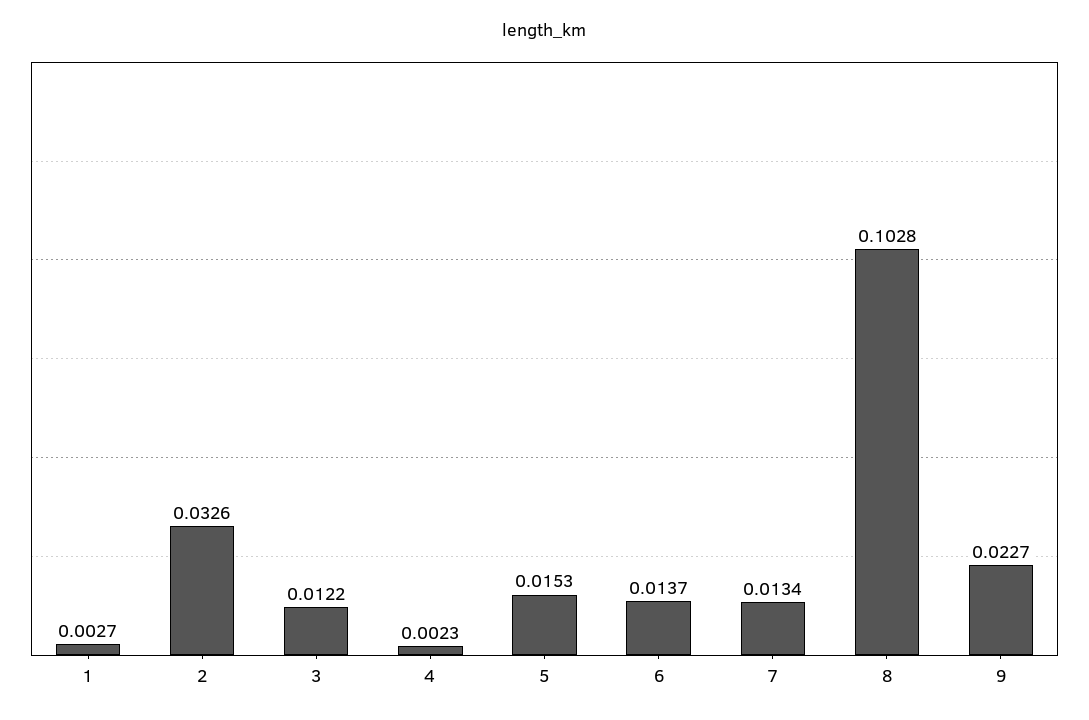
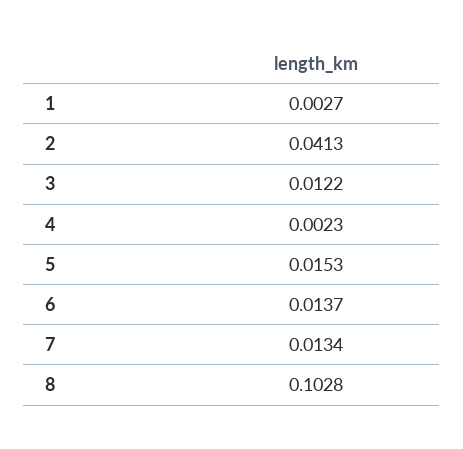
  {
    "1": 0.0027,
-   "2": 0.0326,
+   "2": 0.0413,
    "3": 0.0122,
    "4": 0.0023,
    "5": 0.0153,
    "6": 0.0137,
    "7": 0.0134,
-   "8": 0.1028,
+   "8": 0.1028
-   "9": 0.0227
  }

